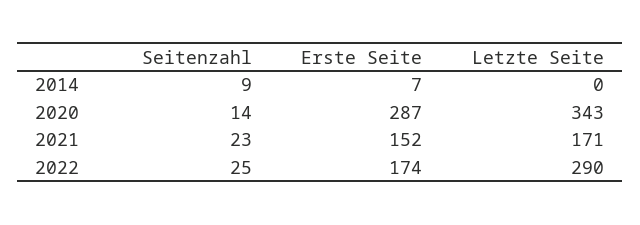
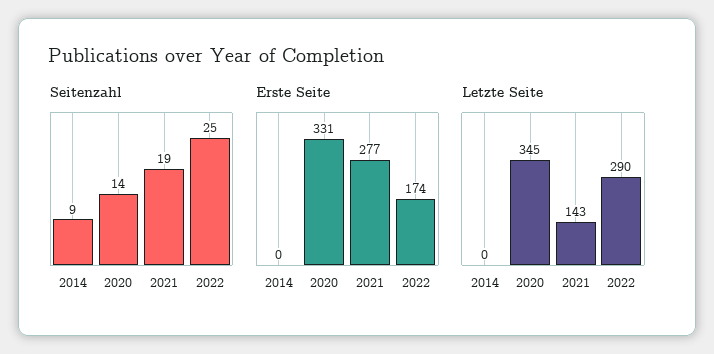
  {
    "Seitenzahl": {
      "2014": 9,
      "2020": 14,
-     "2021": 23,
+     "2021": 19,
      "2022": 25
    },
    "Erste Seite": {
-     "2014": 7,
+     "2014": 0,
-     "2020": 287,
+     "2020": 331,
-     "2021": 152,
+     "2021": 277,
      "2022": 174
    },
    "Letzte Seite": {
      "2014": 0,
-     "2020": 343,
+     "2020": 345,
-     "2021": 171,
+     "2021": 143,
      "2022": 290
    }
  }

